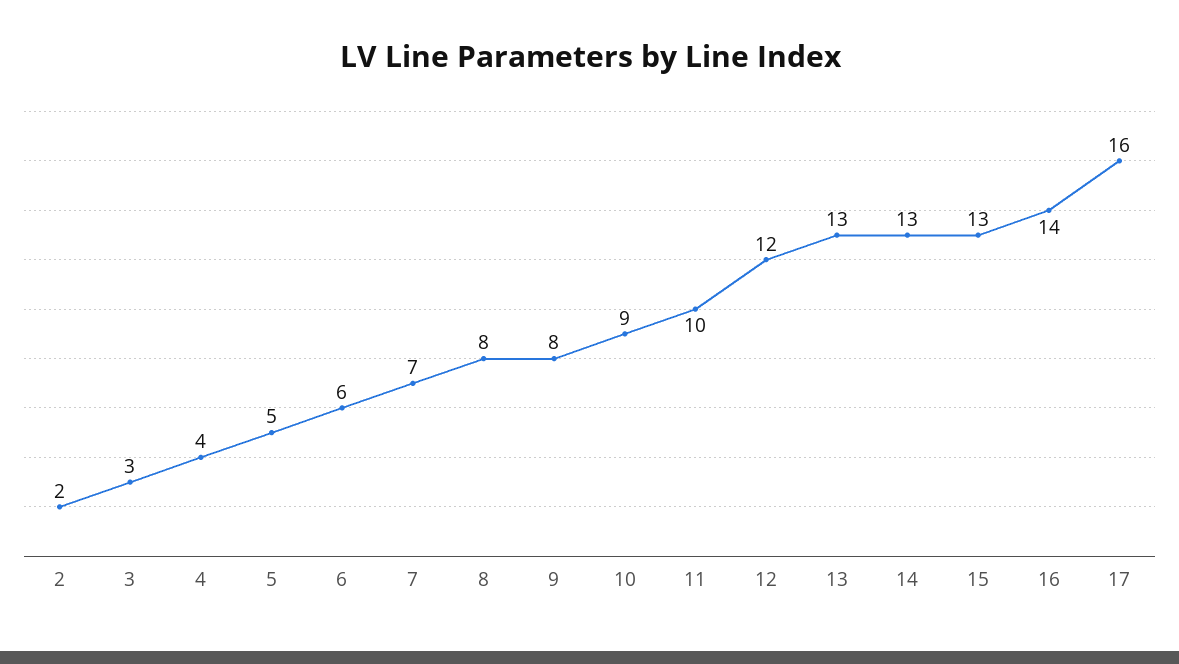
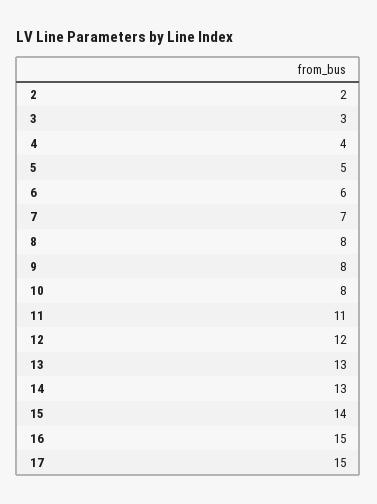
  {
    "2": 2,
    "3": 3,
    "4": 4,
    "5": 5,
    "6": 6,
    "7": 7,
    "8": 8,
    "9": 8,
-   "10": 9,
+   "10": 8,
-   "11": 10,
+   "11": 11,
    "12": 12,
    "13": 13,
    "14": 13,
-   "15": 13,
+   "15": 14,
-   "16": 14,
+   "16": 15,
-   "17": 16
+   "17": 15
  }

